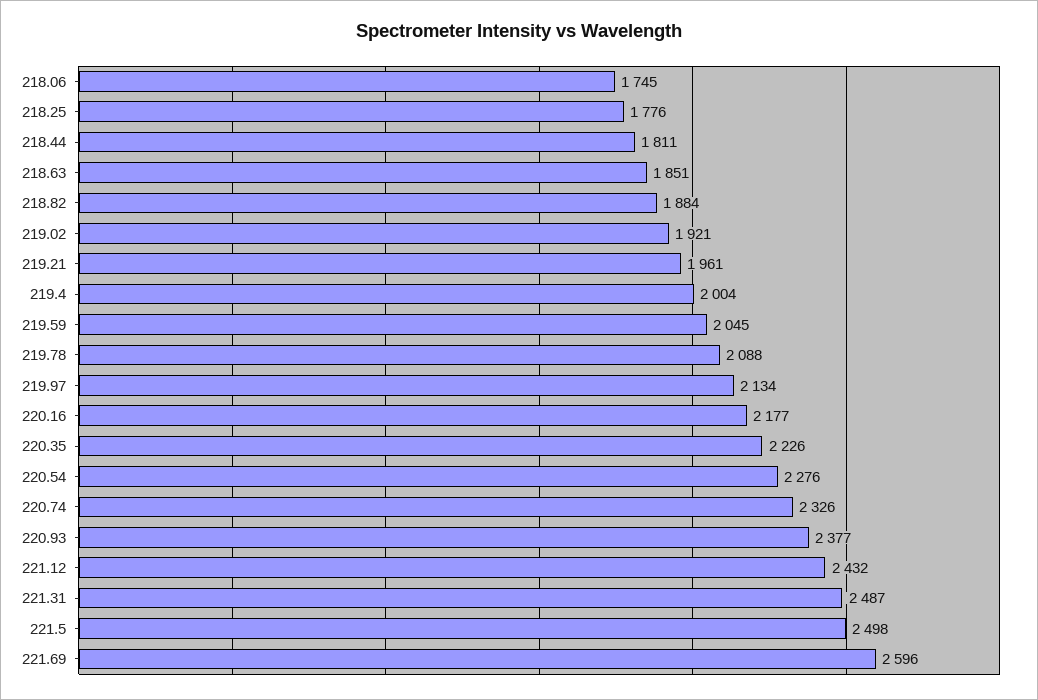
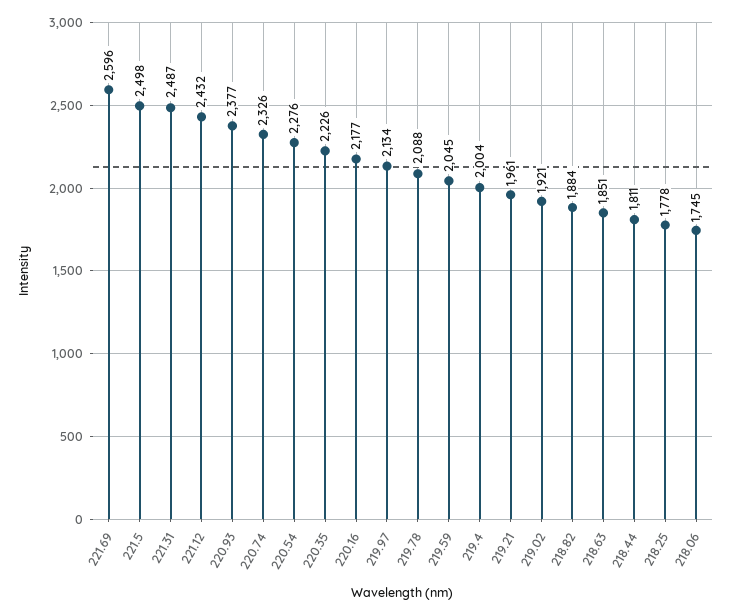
  {
    "218.06": 1745,
-   "218.25": 1776,
+   "218.25": 1778,
    "218.44": 1811,
    "218.63": 1851,
    "218.82": 1884,
    "219.02": 1921,
    "219.21": 1961,
    "219.4": 2004,
    "219.59": 2045,
    "219.78": 2088,
    "219.97": 2134,
    "220.16": 2177,
    "220.35": 2226,
    "220.54": 2276,
    "220.74": 2326,
    "220.93": 2377,
    "221.12": 2432,
    "221.31": 2487,
    "221.5": 2498,
    "221.69": 2596
  }

